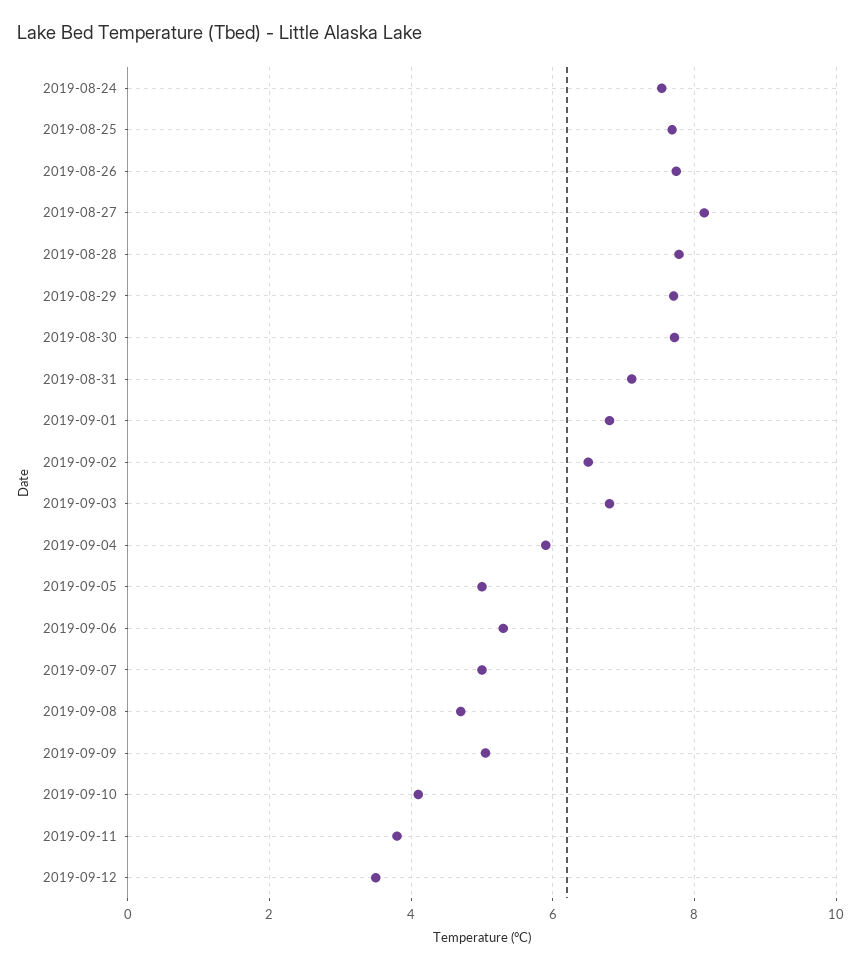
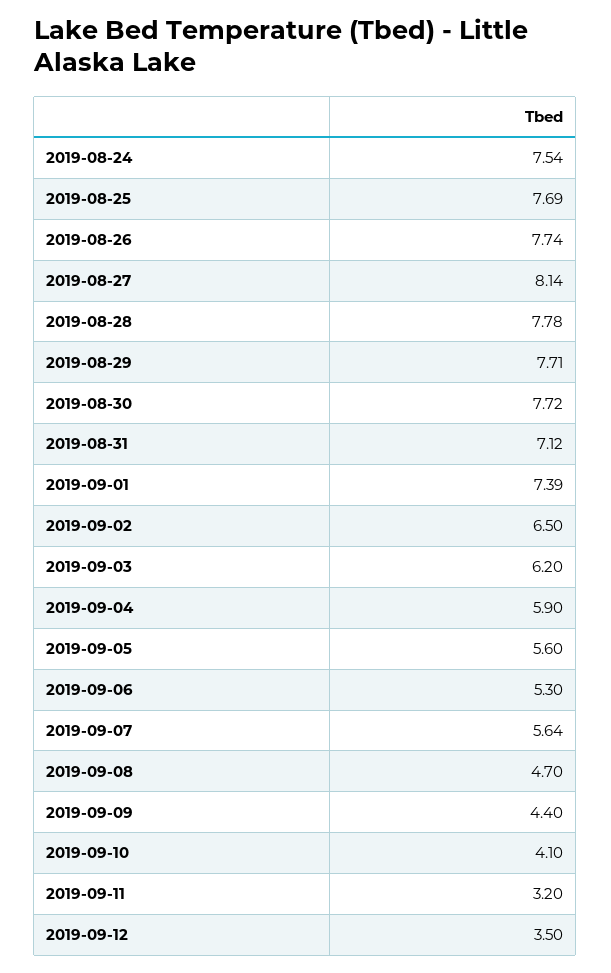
  {
    "2019-08-24": 7.54,
    "2019-08-25": 7.69,
    "2019-08-26": 7.74,
    "2019-08-27": 8.14,
    "2019-08-28": 7.78,
    "2019-08-29": 7.71,
    "2019-08-30": 7.72,
    "2019-08-31": 7.12,
-   "2019-09-01": 6.8,
+   "2019-09-01": 7.39,
    "2019-09-02": 6.5,
-   "2019-09-03": 6.8,
+   "2019-09-03": 6.2,
    "2019-09-04": 5.9,
-   "2019-09-05": 5,
+   "2019-09-05": 5.6,
    "2019-09-06": 5.3,
-   "2019-09-07": 5,
+   "2019-09-07": 5.64,
    "2019-09-08": 4.7,
-   "2019-09-09": 5,
+   "2019-09-09": 4.4,
    "2019-09-10": 4.1,
-   "2019-09-11": 3.8,
+   "2019-09-11": 3.2,
    "2019-09-12": 3.5
  }

